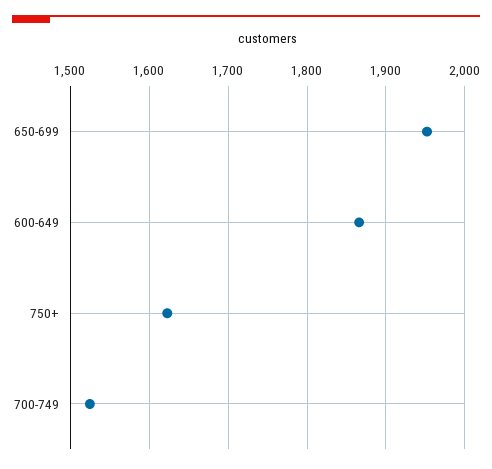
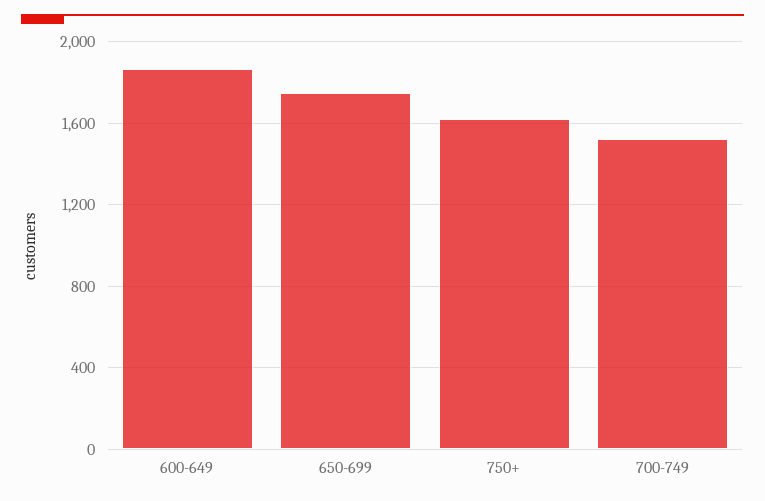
  {
-   "650-699": 1950,
+   "650-699": 1750,
    "600-649": 1870,
    "750+": 1620,
    "700-749": 1530
  }

